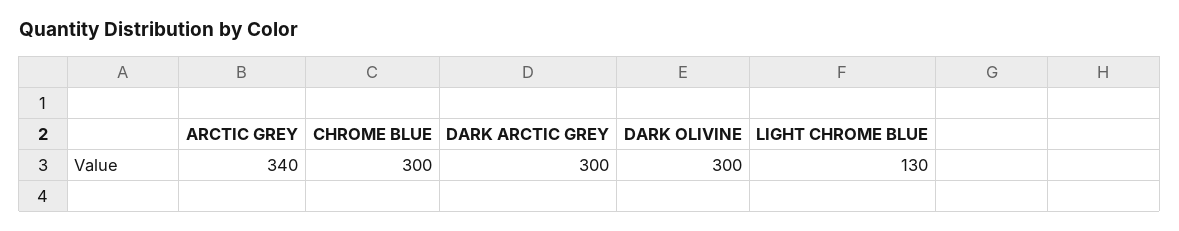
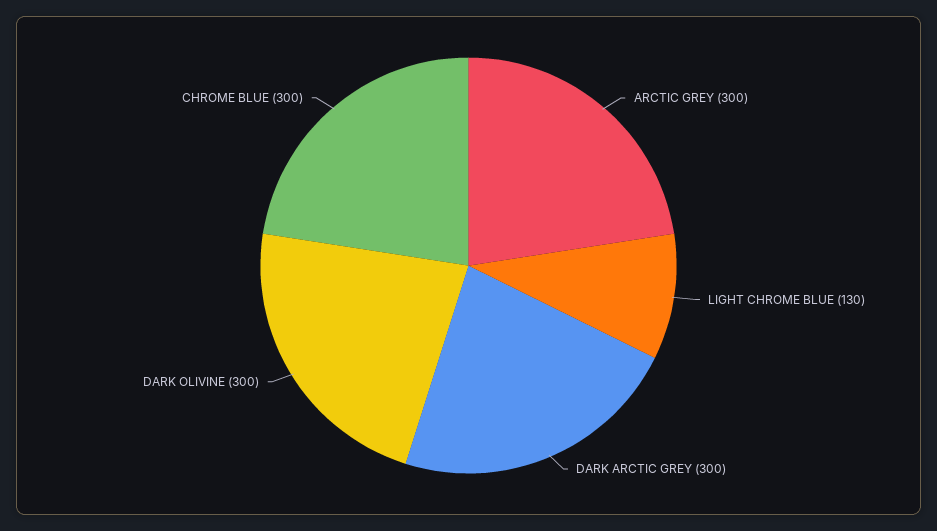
  {
-   "ARCTIC GREY": 340,
+   "ARCTIC GREY": 300,
    "CHROME BLUE": 300,
    "DARK ARCTIC GREY": 300,
    "DARK OLIVINE": 300,
    "LIGHT CHROME BLUE": 130
  }

